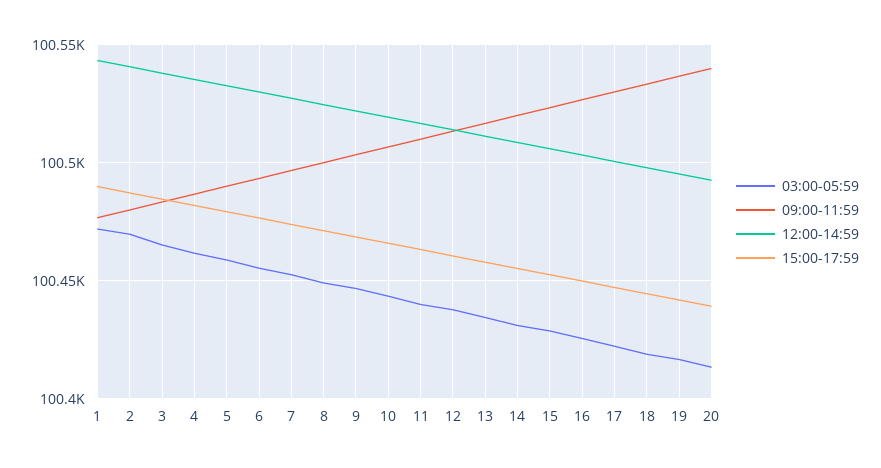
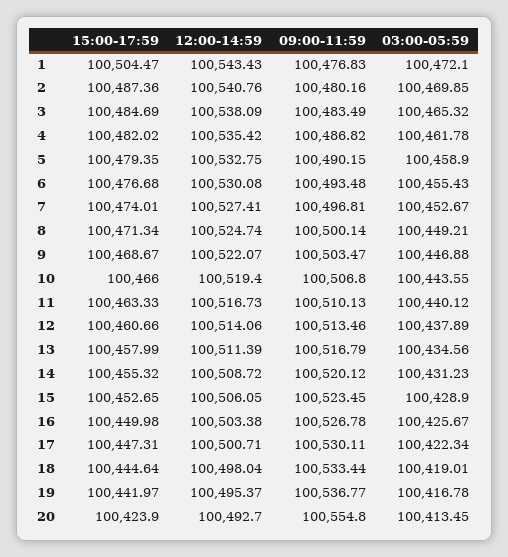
  {
    "03:00-05:59": {
      "1": 100472.1,
      "2": 100469.85,
      "3": 100465.32,
      "4": 100461.78,
      "5": 100458.9,
      "6": 100455.43,
      "7": 100452.67,
      "8": 100449.21,
      "9": 100446.88,
      "10": 100443.55,
      "11": 100440.12,
      "12": 100437.89,
      "13": 100434.56,
      "14": 100431.23,
      "15": 100428.9,
      "16": 100425.67,
      "17": 100422.34,
      "18": 100419.01,
      "19": 100416.78,
      "20": 100413.45
    },
    "09:00-11:59": {
      "1": 100476.83,
      "2": 100480.16,
      "3": 100483.49,
      "4": 100486.82,
      "5": 100490.15,
      "6": 100493.48,
      "7": 100496.81,
      "8": 100500.14,
      "9": 100503.47,
      "10": 100506.8,
      "11": 100510.13,
      "12": 100513.46,
      "13": 100516.79,
      "14": 100520.12,
      "15": 100523.45,
      "16": 100526.78,
      "17": 100530.11,
      "18": 100533.44,
      "19": 100536.77,
-     "20": 100540
+     "20": 100554.8
    },
    "12:00-14:59": {
      "1": 100543.43,
      "2": 100540.76,
      "3": 100538.09,
      "4": 100535.42,
      "5": 100532.75,
      "6": 100530.08,
      "7": 100527.41,
      "8": 100524.74,
      "9": 100522.07,
      "10": 100519.4,
      "11": 100516.73,
      "12": 100514.06,
      "13": 100511.39,
      "14": 100508.72,
      "15": 100506.05,
      "16": 100503.38,
      "17": 100500.71,
      "18": 100498.04,
      "19": 100495.37,
      "20": 100492.7
    },
    "15:00-17:59": {
-     "1": 100490,
+     "1": 100504.47,
      "2": 100487.36,
      "3": 100484.69,
      "4": 100482.02,
      "5": 100479.35,
      "6": 100476.68,
      "7": 100474.01,
      "8": 100471.34,
      "9": 100468.67,
      "10": 100466,
      "11": 100463.33,
      "12": 100460.66,
      "13": 100457.99,
      "14": 100455.32,
      "15": 100452.65,
      "16": 100449.98,
      "17": 100447.31,
      "18": 100444.64,
      "19": 100441.97,
-     "20": 100440
+     "20": 100423.9
    }
  }

